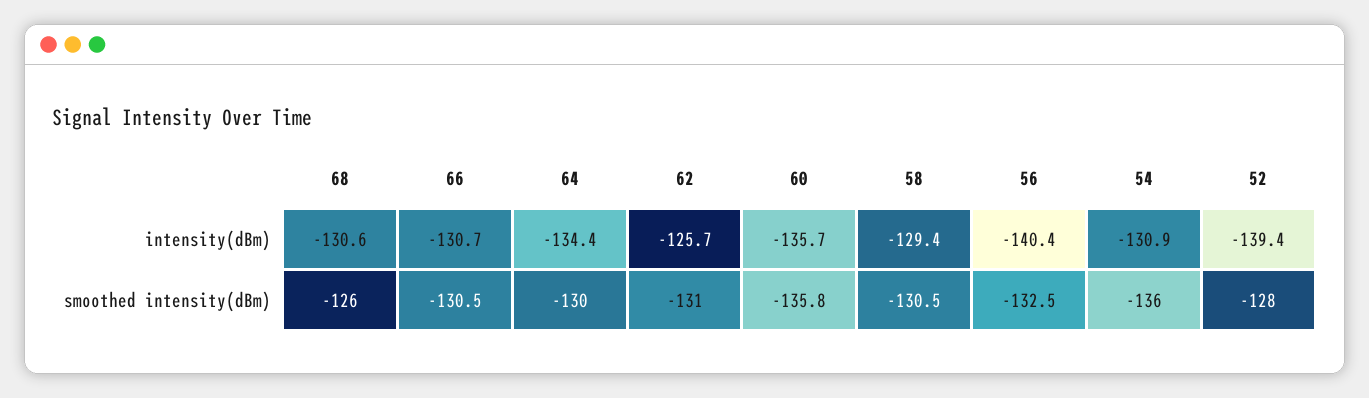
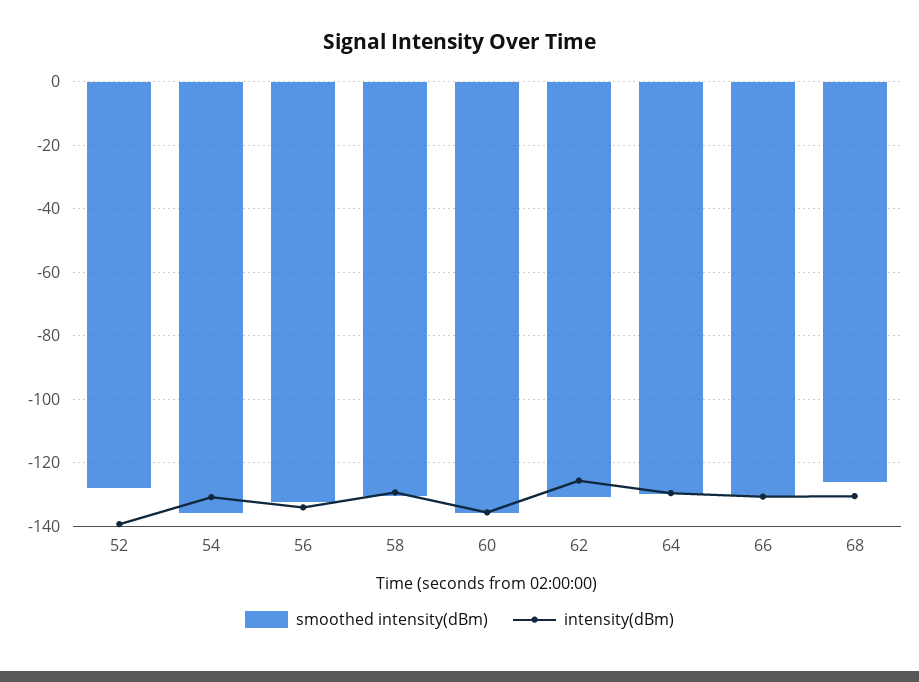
  {
    "intensity(dBm)": {
      "68": -130.6,
      "66": -130.7,
-     "64": -134.4,
+     "64": -130,
      "62": -125.7,
      "60": -135.7,
      "58": -129.4,
-     "56": -140.4,
+     "56": -134,
      "54": -130.9,
      "52": -139.4
    },
    "smoothed intensity(dBm)": {
      "68": -126,
      "66": -130.5,
      "64": -130,
      "62": -131,
      "60": -135.8,
      "58": -130.5,
      "56": -132.5,
      "54": -136,
      "52": -128
    }
  }

